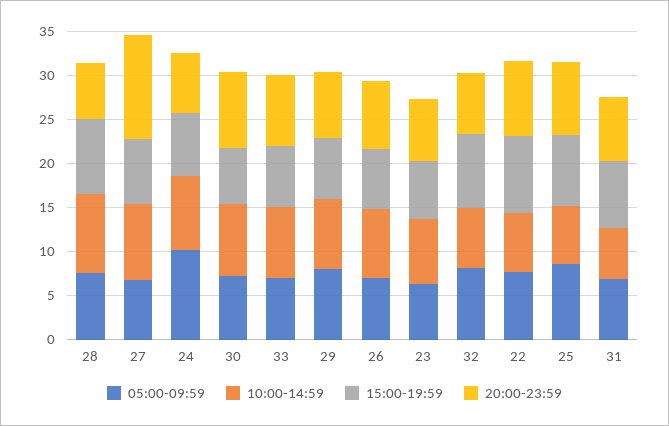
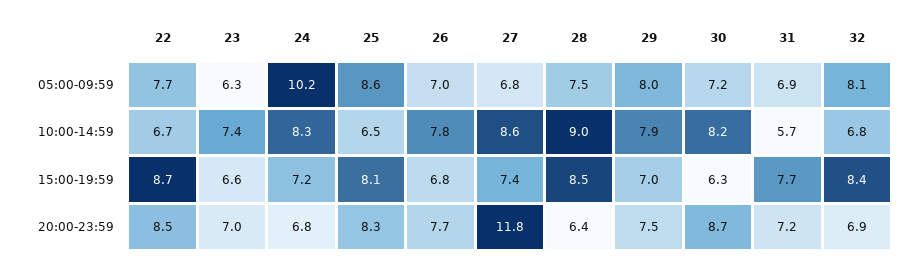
  {
    "05:00-09:59": {
      "28": 7.5,
      "27": 6.8,
      "24": 10.2,
      "30": 7.2,
-     "33": 7,
      "29": 8,
      "26": 7,
      "23": 6.3,
      "32": 8.1,
      "22": 7.7,
      "25": 8.6,
      "31": 6.9
    },
    "10:00-14:59": {
      "28": 9,
      "27": 8.6,
      "24": 8.3,
      "30": 8.2,
-     "33": 8,
      "29": 7.9,
      "26": 7.8,
      "23": 7.4,
      "32": 6.8,
      "22": 6.7,
      "25": 6.5,
      "31": 5.7
    },
    "15:00-19:59": {
      "28": 8.5,
      "27": 7.4,
      "24": 7.2,
      "30": 6.3,
-     "33": 7,
      "29": 7,
      "26": 6.8,
      "23": 6.6,
      "32": 8.4,
      "22": 8.7,
      "25": 8.1,
      "31": 7.7
    },
    "20:00-23:59": {
      "28": 6.4,
      "27": 11.8,
      "24": 6.8,
      "30": 8.7,
-     "33": 8,
      "29": 7.5,
      "26": 7.7,
      "23": 7,
      "32": 6.9,
      "22": 8.5,
      "25": 8.3,
      "31": 7.2
    }
  }

